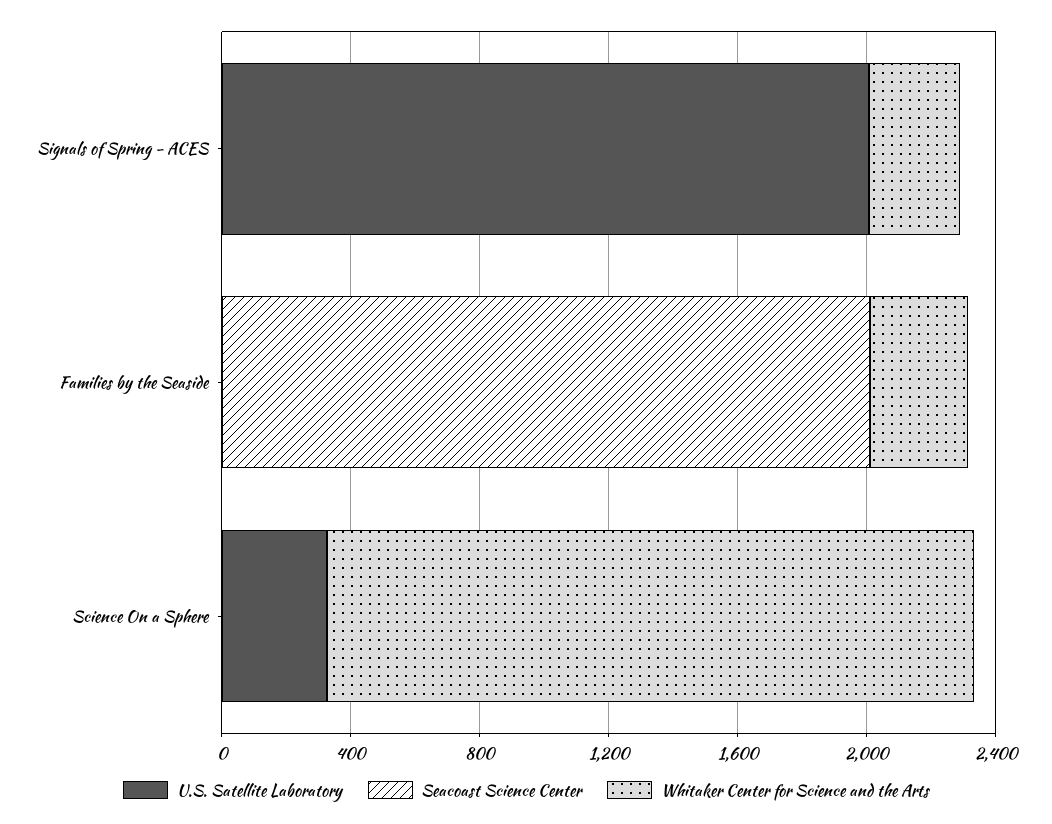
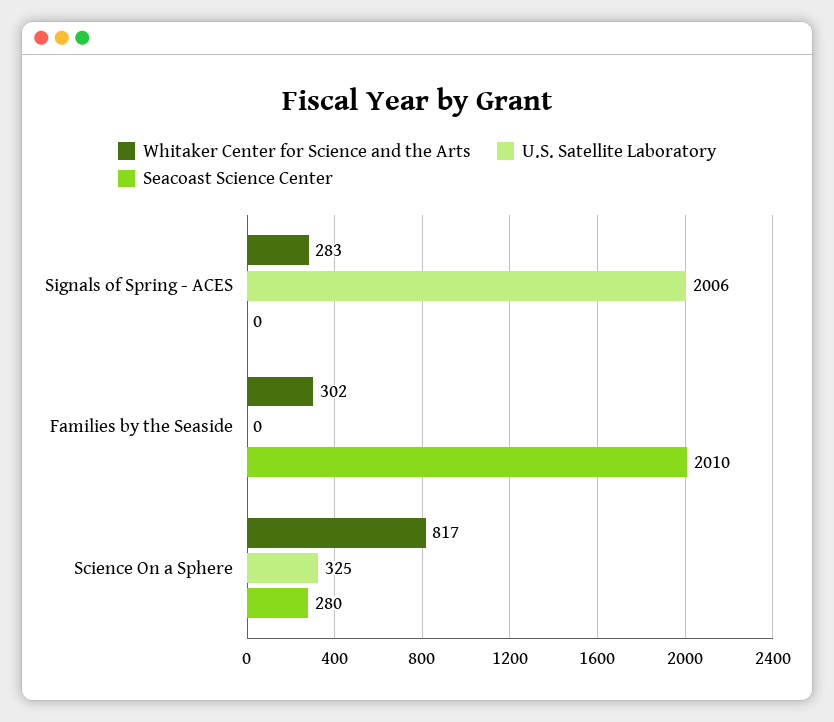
  {
    "U.S. Satellite Laboratory": {
      "Signals of Spring - ACES": 2006,
      "Families by the Seaside": 0,
      "Science On a Sphere": 325
    },
    "Seacoast Science Center": {
      "Signals of Spring - ACES": 0,
      "Families by the Seaside": 2010,
-     "Science On a Sphere": 0
+     "Science On a Sphere": 280
    },
    "Whitaker Center for Science and the Arts": {
      "Signals of Spring - ACES": 283,
      "Families by the Seaside": 302,
-     "Science On a Sphere": 2000
+     "Science On a Sphere": 817
    }
  }

